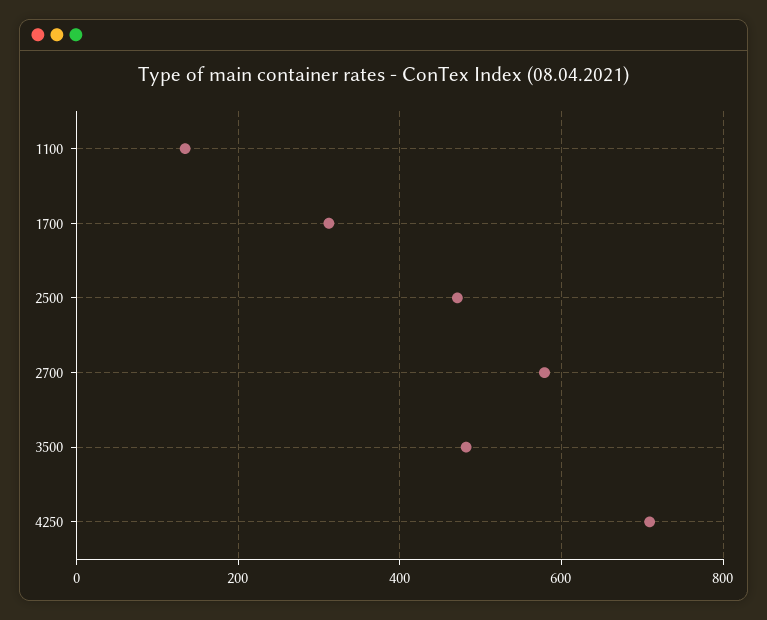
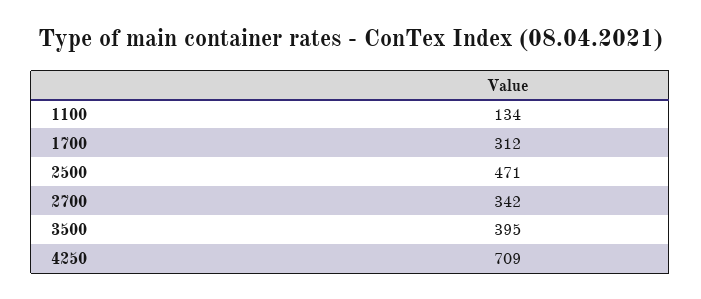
  {
    "1100": 134,
    "1700": 312,
    "2500": 471,
-   "2700": 580,
+   "2700": 342,
-   "3500": 480,
+   "3500": 395,
    "4250": 709
  }

